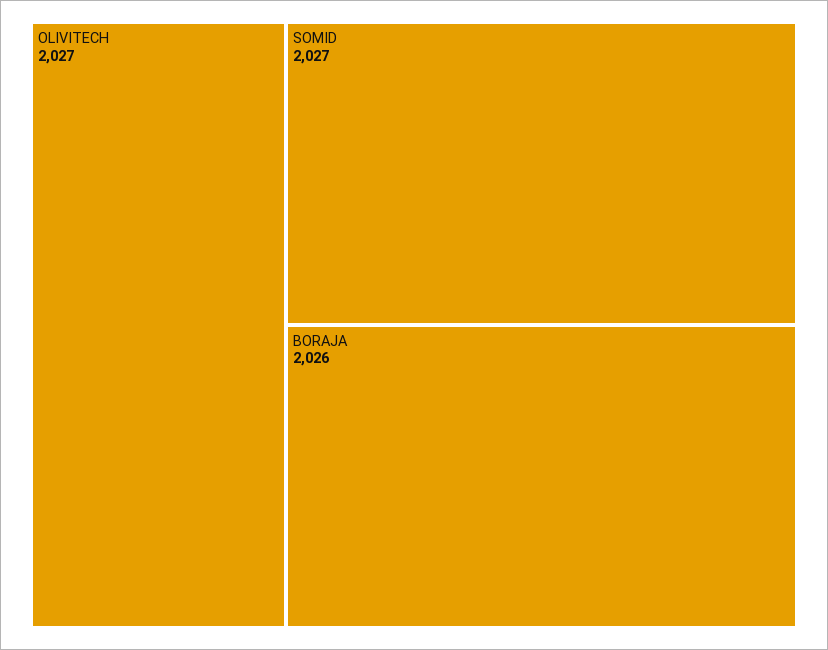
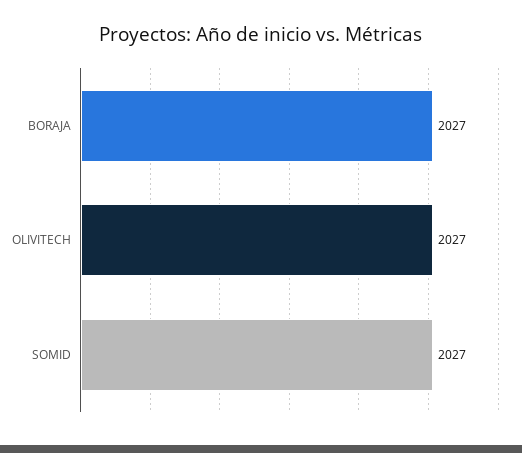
  {
    "OLIVITECH": 2027,
    "SOMID": 2027,
-   "BORAJA": 2026
+   "BORAJA": 2027
  }

